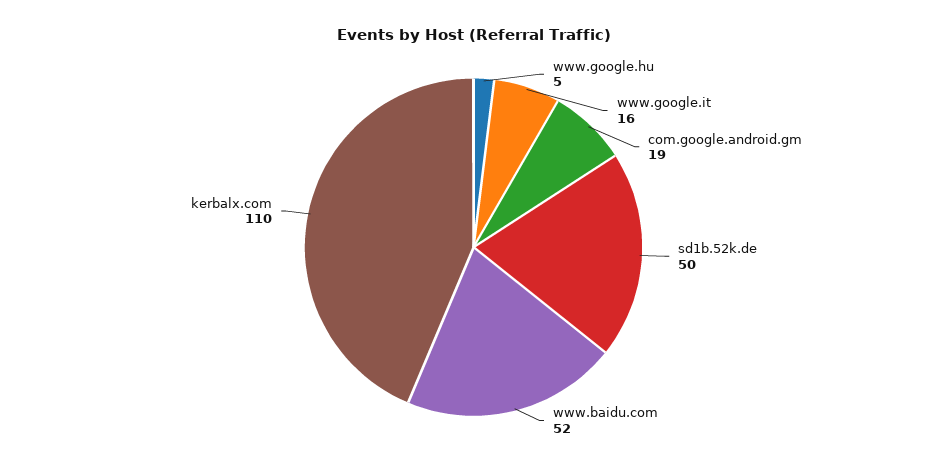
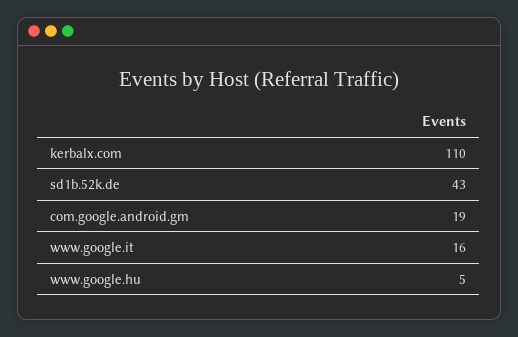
  {
    "www.google.hu": 5,
    "www.google.it": 16,
    "com.google.android.gm": 19,
-   "sd1b.52k.de": 50,
+   "sd1b.52k.de": 43,
-   "www.baidu.com": 52,
    "kerbalx.com": 110
  }

